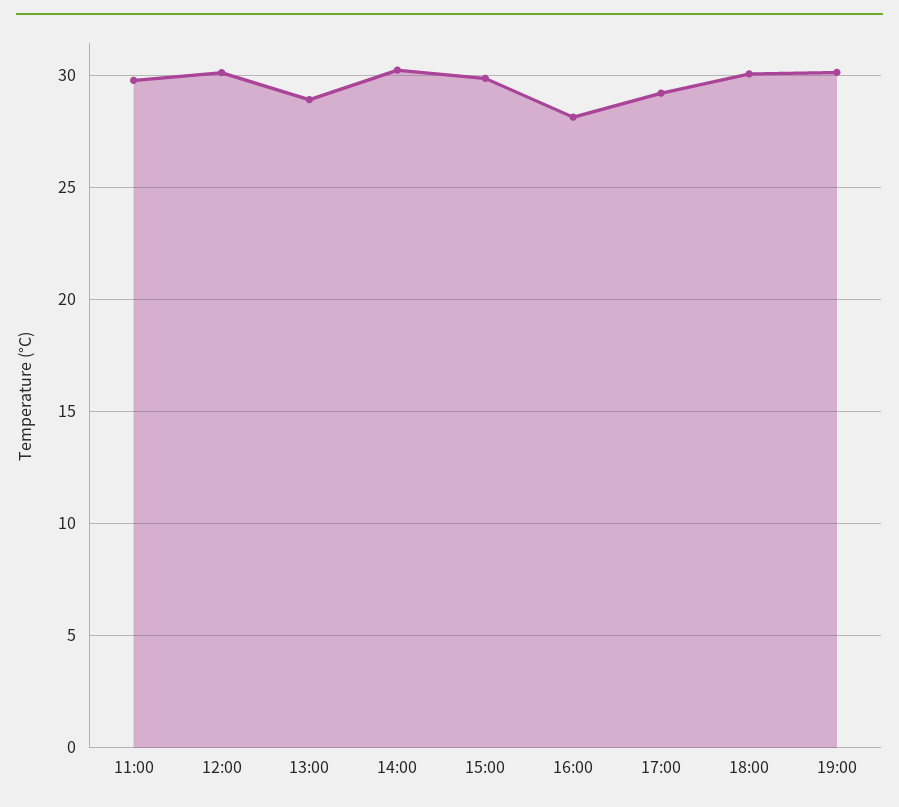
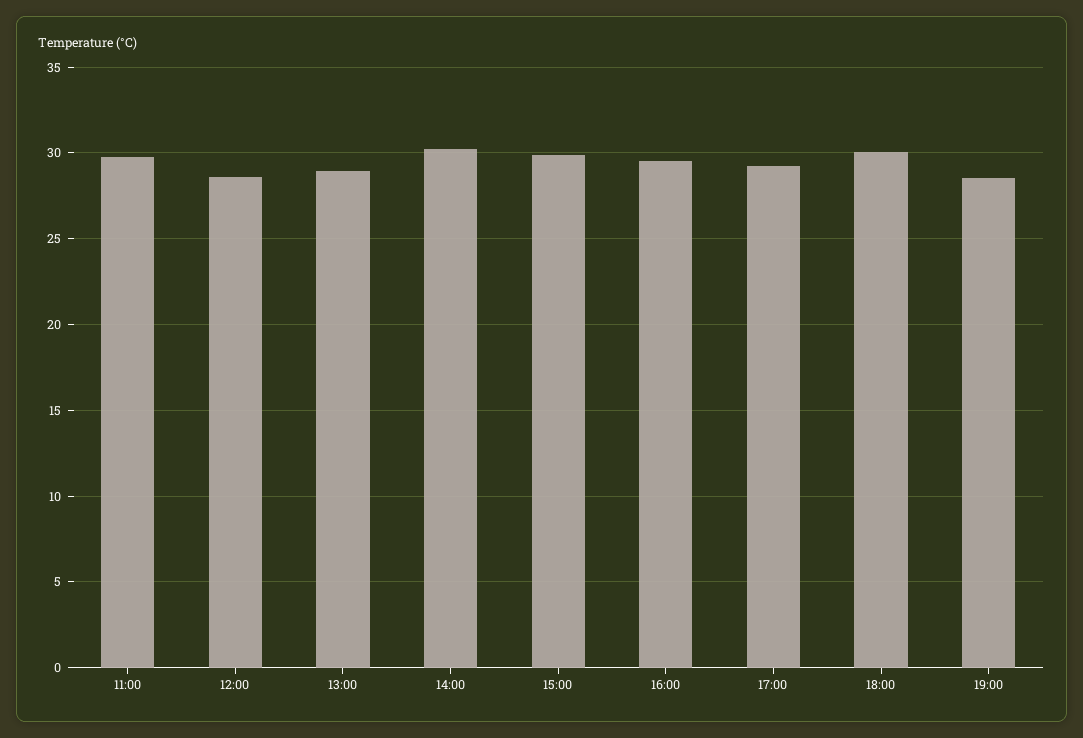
  {
    "11:00": 30,
-   "12:00": 30,
+   "12:00": 28.5,
    "13:00": 29,
    "14:00": 30,
    "15:00": 30,
-   "16:00": 28,
+   "16:00": 29.5,
    "17:00": 29,
    "18:00": 30,
-   "19:00": 30
+   "19:00": 28.5
  }

